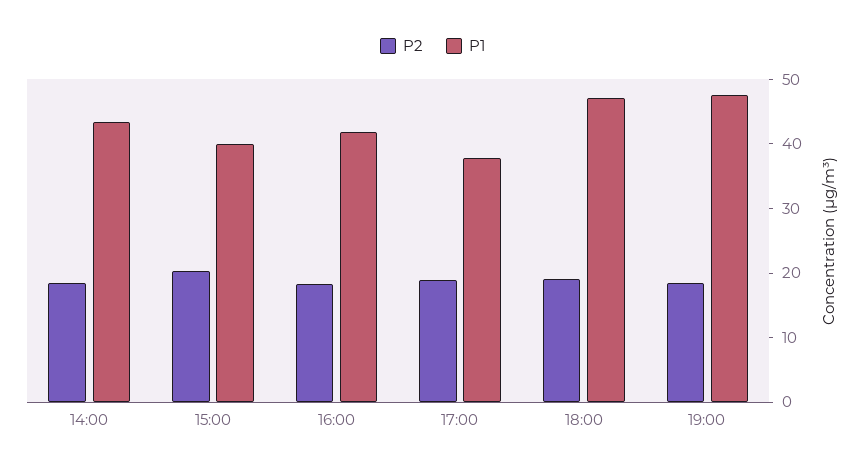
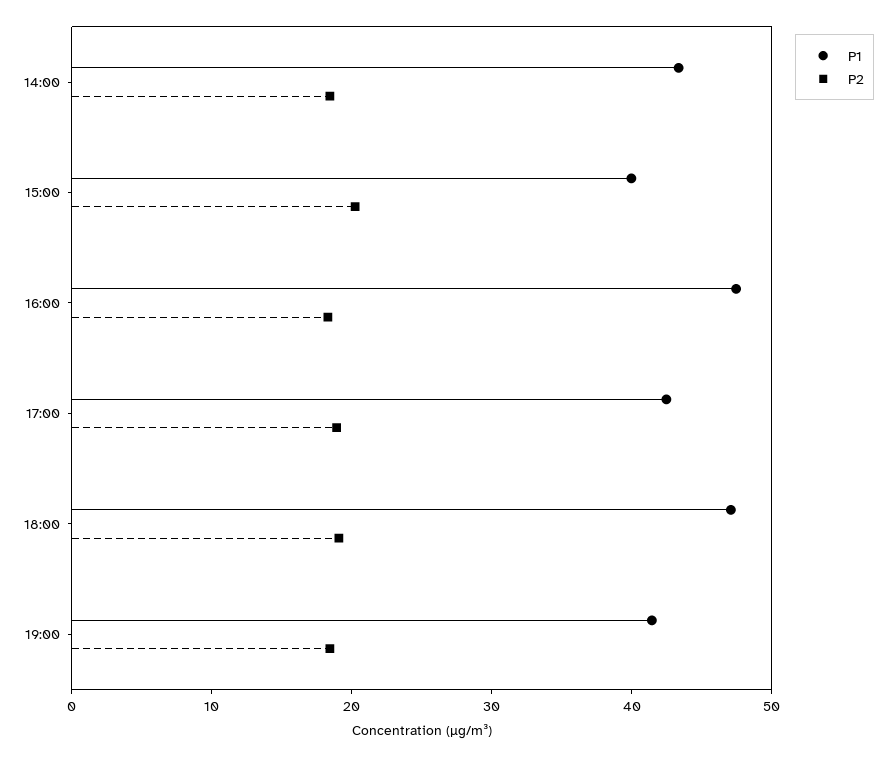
  {
    "P2": {
      "14:00": 18,
      "15:00": 20,
      "16:00": 18,
      "17:00": 18,
      "18:00": 20,
      "19:00": 18
    },
    "P1": {
      "14:00": 44,
      "15:00": 40,
-     "16:00": 42,
+     "16:00": 48,
-     "17:00": 38,
+     "17:00": 42,
      "18:00": 48,
-     "19:00": 48
+     "19:00": 42
    }
  }

